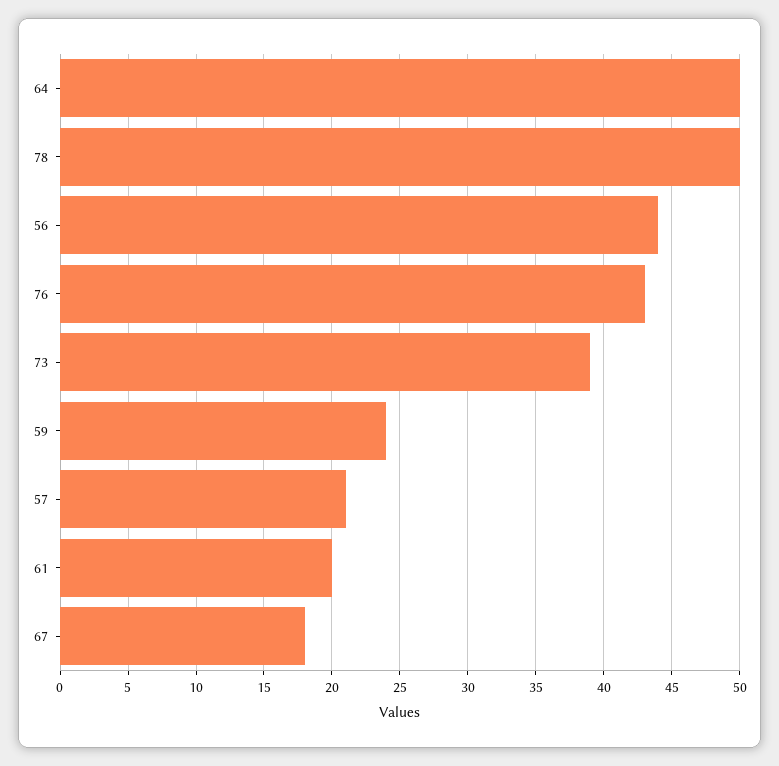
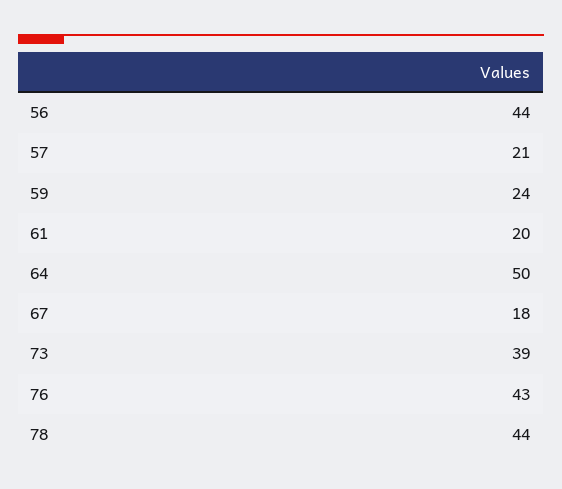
  {
    "64": 50,
-   "78": 50,
+   "78": 44,
    "56": 44,
    "76": 43,
    "73": 39,
    "59": 24,
    "57": 21,
    "61": 20,
    "67": 18
  }

